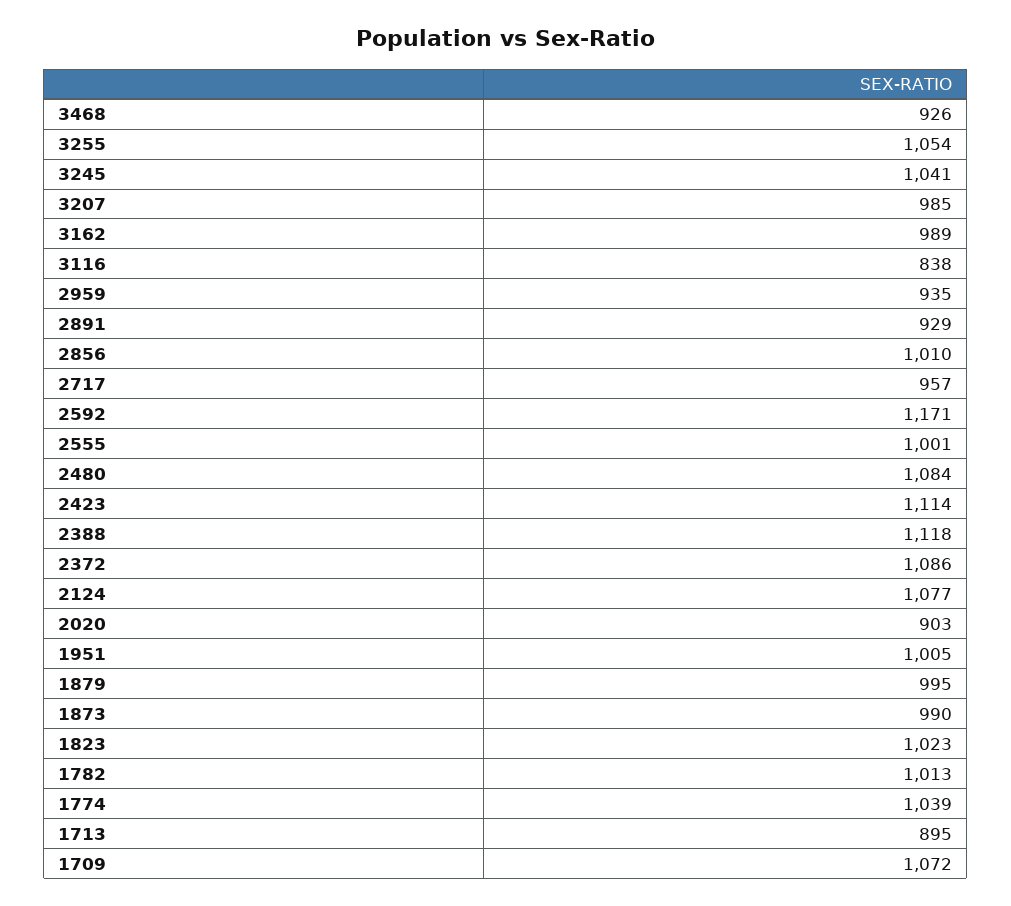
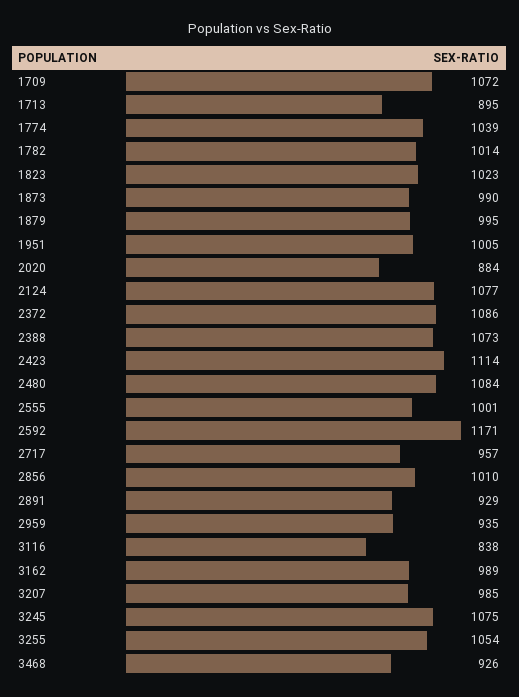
  {
    "3468": 926,
    "3255": 1054,
-   "3245": 1041,
+   "3245": 1075,
    "3207": 985,
    "3162": 989,
    "3116": 838,
    "2959": 935,
    "2891": 929,
    "2856": 1010,
    "2717": 957,
    "2592": 1171,
    "2555": 1001,
    "2480": 1084,
    "2423": 1114,
-   "2388": 1118,
+   "2388": 1073,
    "2372": 1086,
    "2124": 1077,
-   "2020": 903,
+   "2020": 884,
    "1951": 1005,
    "1879": 995,
    "1873": 990,
    "1823": 1023,
-   "1782": 1013,
+   "1782": 1014,
    "1774": 1039,
    "1713": 895,
    "1709": 1072
  }

